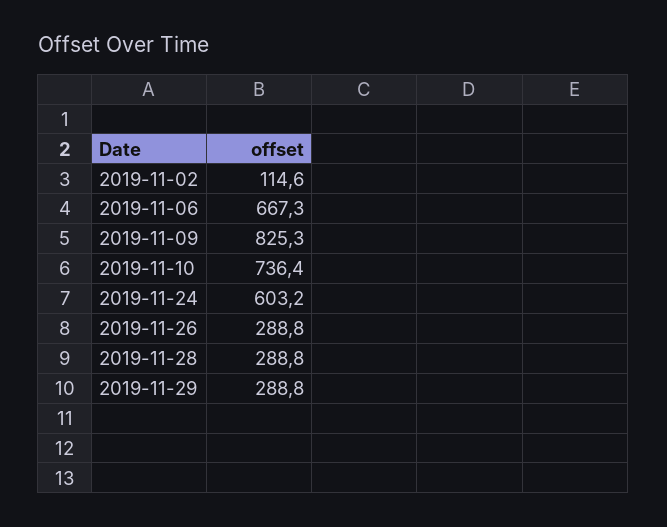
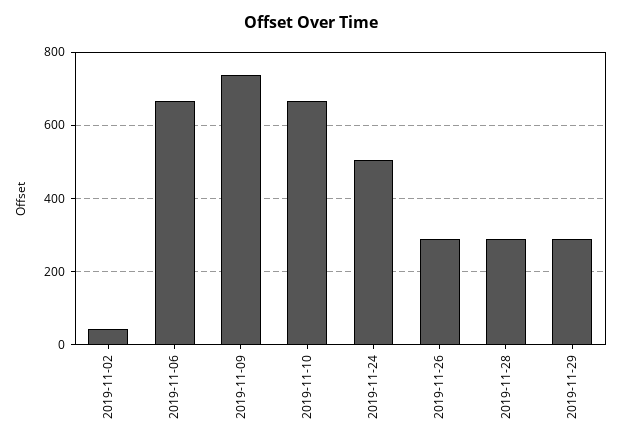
  {
-   "2019-11-02": 114.6,
+   "2019-11-02": 40,
    "2019-11-06": 667.3,
-   "2019-11-09": 825.3,
+   "2019-11-09": 740,
-   "2019-11-10": 736.4,
+   "2019-11-10": 660,
-   "2019-11-24": 603.2,
+   "2019-11-24": 500,
    "2019-11-26": 288.8,
    "2019-11-28": 288.8,
    "2019-11-29": 288.8
  }

